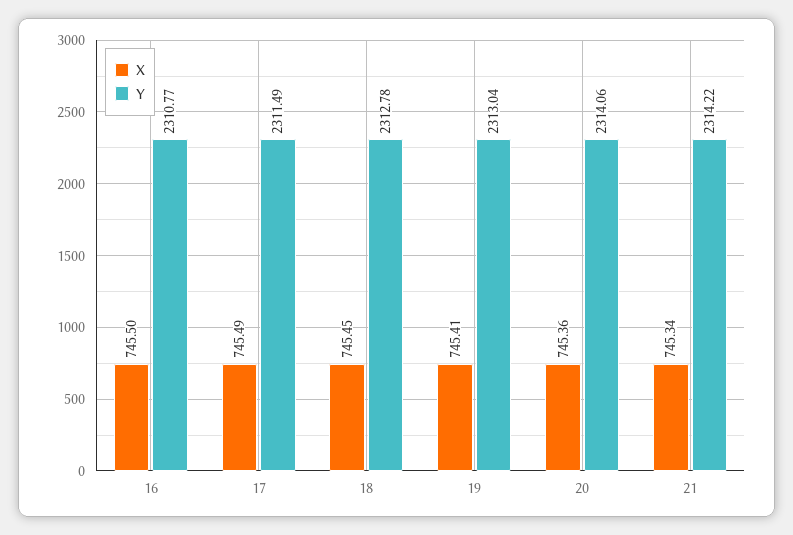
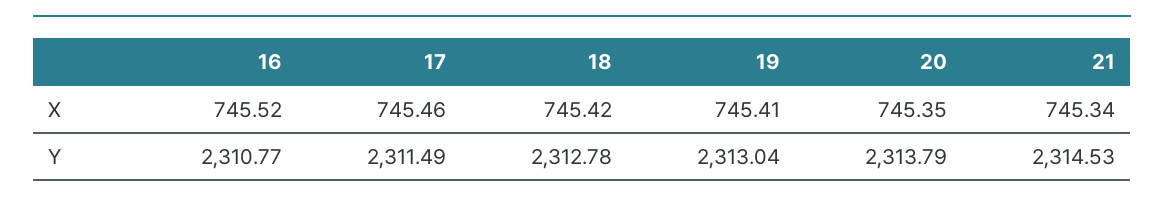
  {
    "X": {
-     "16": 745.5,
+     "16": 745.52,
-     "17": 745.49,
+     "17": 745.46,
-     "18": 745.45,
+     "18": 745.42,
      "19": 745.41,
-     "20": 745.36,
+     "20": 745.35,
      "21": 745.34
    },
    "Y": {
      "16": 2310.77,
      "17": 2311.49,
      "18": 2312.78,
      "19": 2313.04,
-     "20": 2314.06,
+     "20": 2313.79,
-     "21": 2314.22
+     "21": 2314.53
    }
  }

